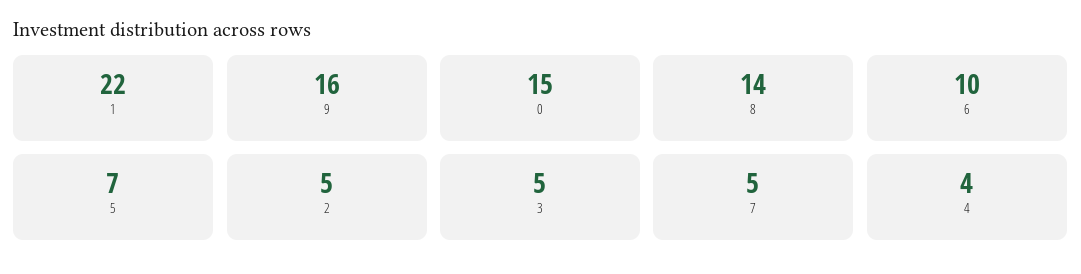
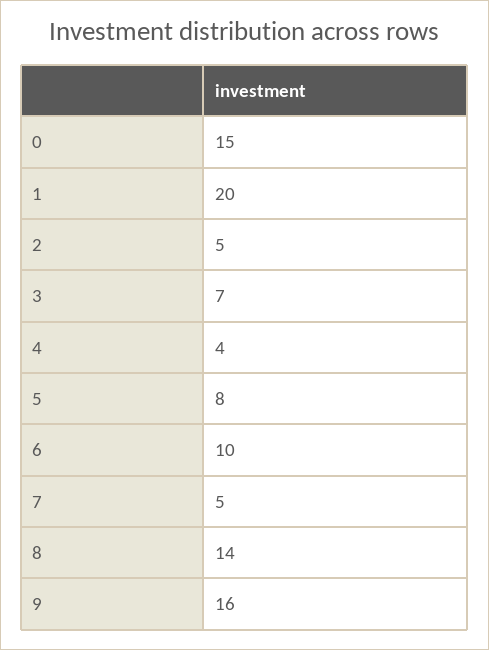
  {
-   "1": 22,
+   "1": 20,
    "9": 16,
    "0": 15,
    "8": 14,
    "6": 10,
-   "5": 7,
+   "5": 8,
    "2": 5,
-   "3": 5,
+   "3": 7,
    "7": 5,
    "4": 4
  }

